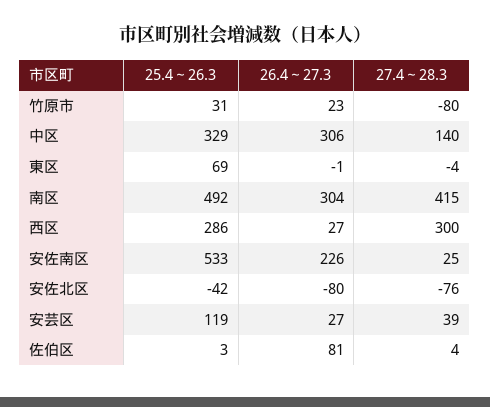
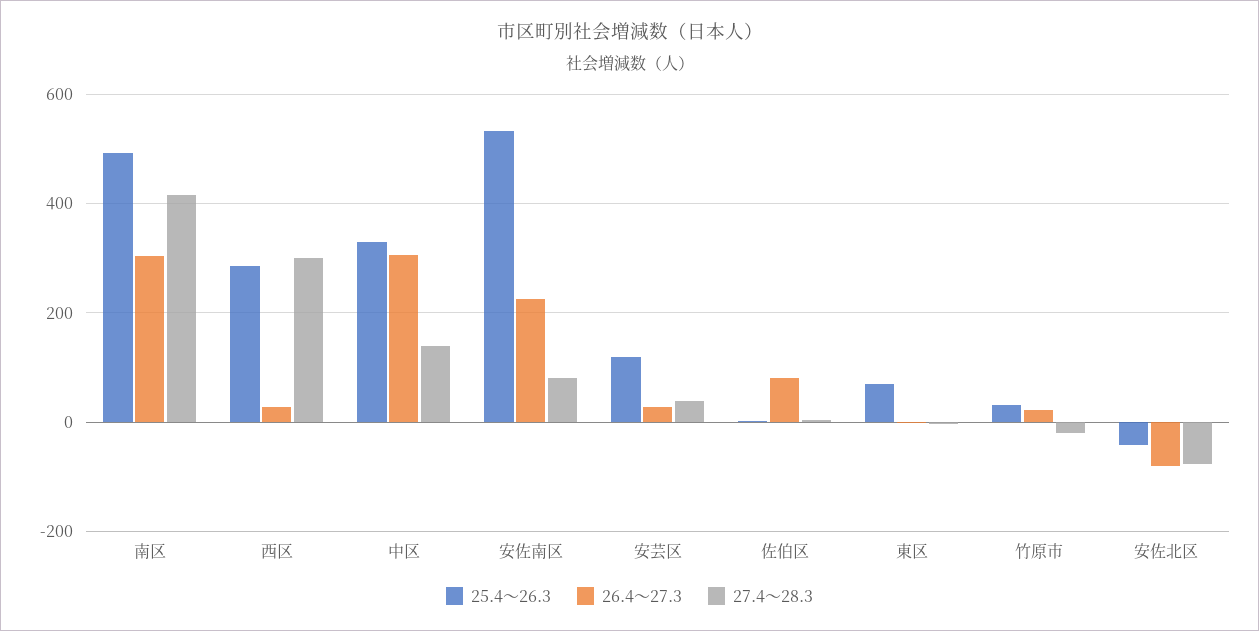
  {
    "25.4～26.3": {
      "竹原市": 31,
      "中区": 329,
      "東区": 69,
      "南区": 492,
      "西区": 286,
      "安佐南区": 533,
      "安佐北区": -42,
      "安芸区": 119,
      "佐伯区": 3
    },
    "26.4～27.3": {
      "竹原市": 23,
      "中区": 306,
      "東区": -1,
      "南区": 304,
      "西区": 27,
      "安佐南区": 226,
      "安佐北区": -80,
      "安芸区": 27,
      "佐伯区": 81
    },
    "27.4～28.3": {
-     "竹原市": -80,
+     "竹原市": -20,
      "中区": 140,
      "東区": -4,
      "南区": 415,
      "西区": 300,
-     "安佐南区": 25,
+     "安佐南区": 80,
      "安佐北区": -76,
      "安芸区": 39,
      "佐伯区": 4
    }
  }

